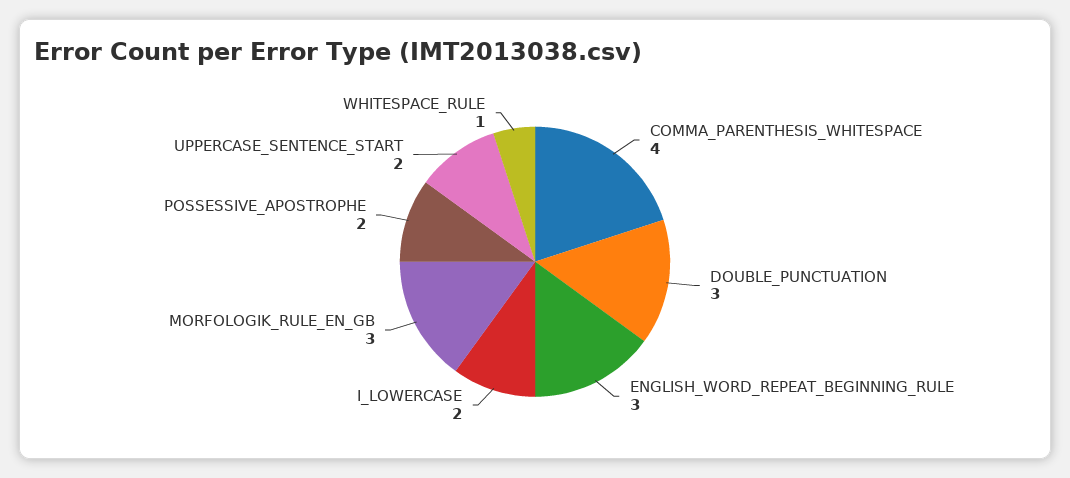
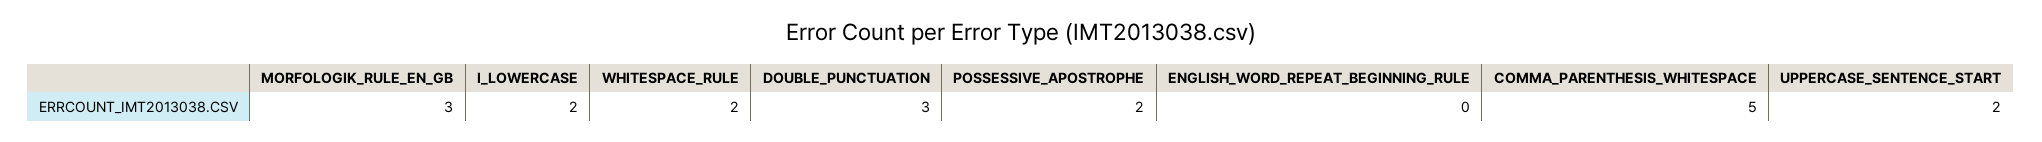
  {
-   "COMMA_PARENTHESIS_WHITESPACE": 4,
+   "COMMA_PARENTHESIS_WHITESPACE": 5,
    "DOUBLE_PUNCTUATION": 3,
-   "ENGLISH_WORD_REPEAT_BEGINNING_RULE": 3,
+   "ENGLISH_WORD_REPEAT_BEGINNING_RULE": 0,
    "I_LOWERCASE": 2,
    "MORFOLOGIK_RULE_EN_GB": 3,
    "POSSESSIVE_APOSTROPHE": 2,
    "UPPERCASE_SENTENCE_START": 2,
-   "WHITESPACE_RULE": 1
+   "WHITESPACE_RULE": 2
  }

